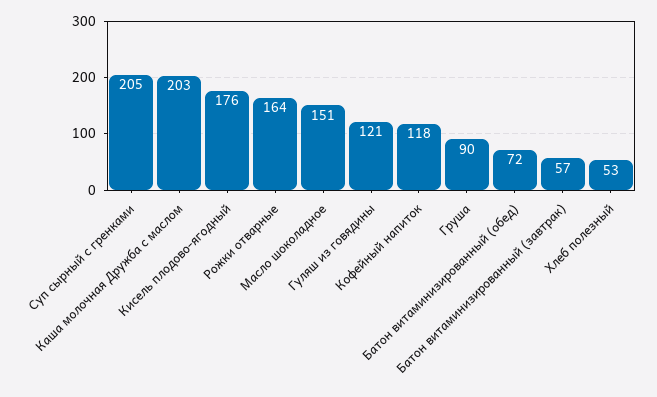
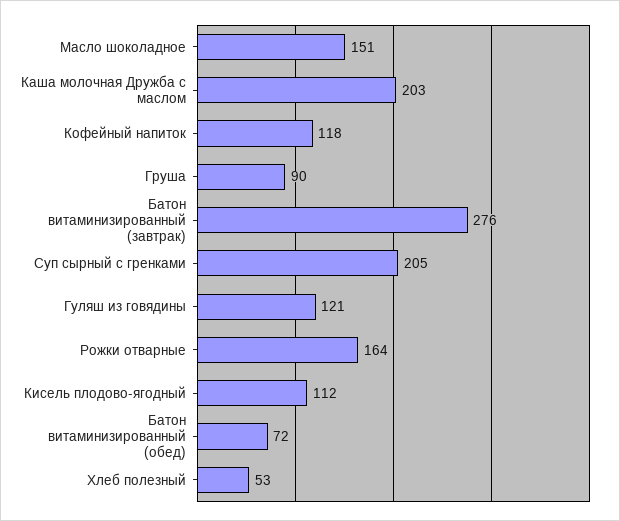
  {
    "Суп сырный с гренками": 205,
    "Каша молочная Дружба с маслом": 203,
-   "Кисель плодово-ягодный": 176,
+   "Кисель плодово-ягодный": 112,
    "Рожки отварные": 164,
    "Масло шоколадное": 151,
    "Гуляш из говядины": 121,
    "Кофейный напиток": 118,
    "Груша": 90,
    "Батон витаминизированный (обед)": 72,
-   "Батон витаминизированный (завтрак)": 57,
+   "Батон витаминизированный (завтрак)": 276,
    "Хлеб полезный": 53
  }

